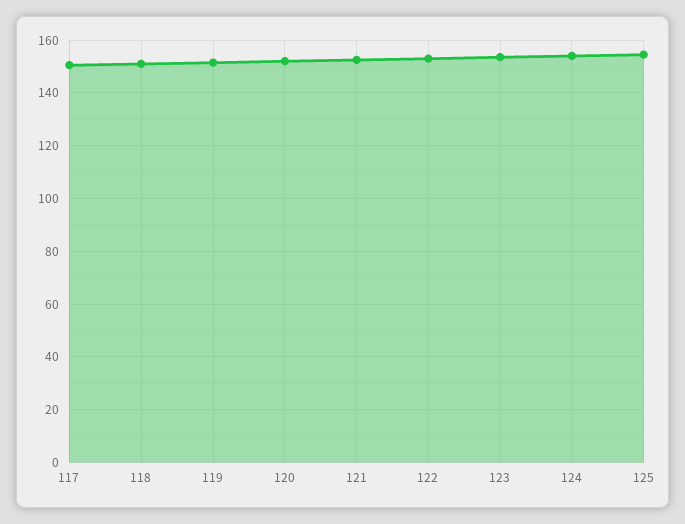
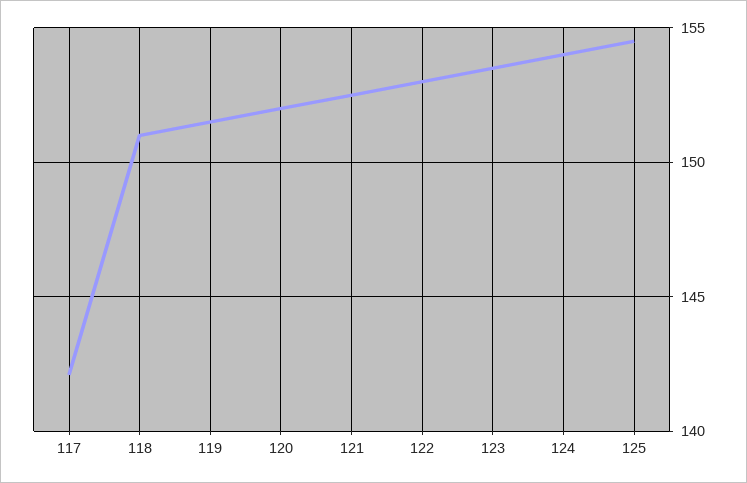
  {
-   "117": 150,
+   "117": 142,
    "118": 151,
    "119": 151.5,
    "120": 152,
    "121": 152.5,
    "122": 153,
    "123": 153.5,
    "124": 154,
    "125": 154.5
  }

